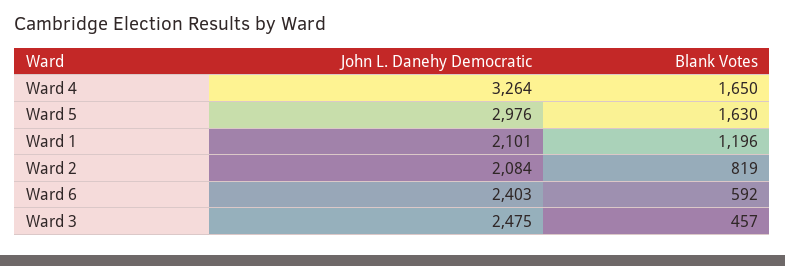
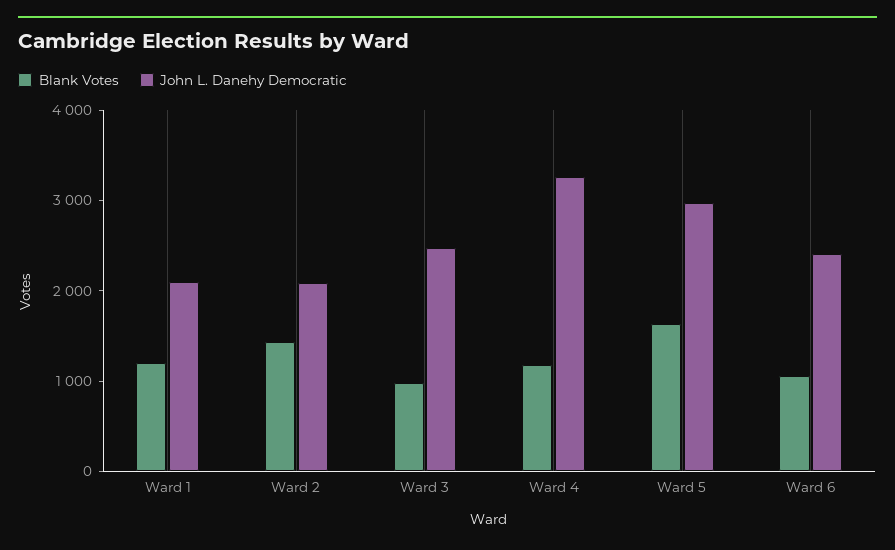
  {
    "John L. Danehy Democratic": {
      "Ward 4": 3264,
      "Ward 5": 2976,
      "Ward 1": 2101,
      "Ward 2": 2084,
      "Ward 6": 2403,
      "Ward 3": 2475
    },
    "Blank Votes": {
-     "Ward 4": 1650,
+     "Ward 4": 1200,
      "Ward 5": 1630,
      "Ward 1": 1196,
-     "Ward 2": 819,
+     "Ward 2": 1400,
-     "Ward 6": 592,
+     "Ward 6": 1000,
-     "Ward 3": 457
+     "Ward 3": 1000
    }
  }

